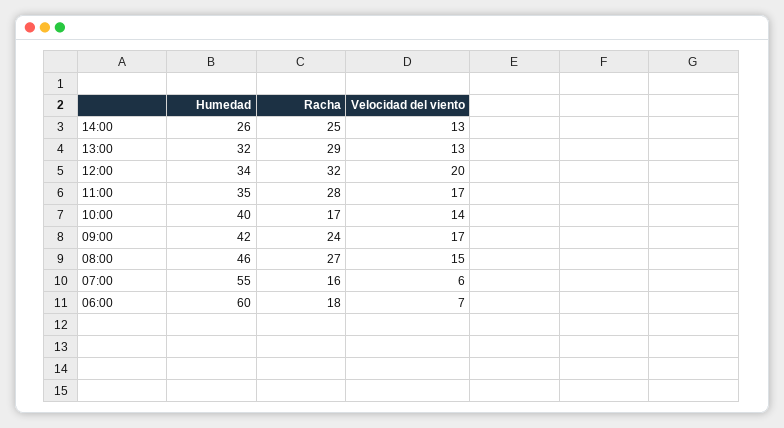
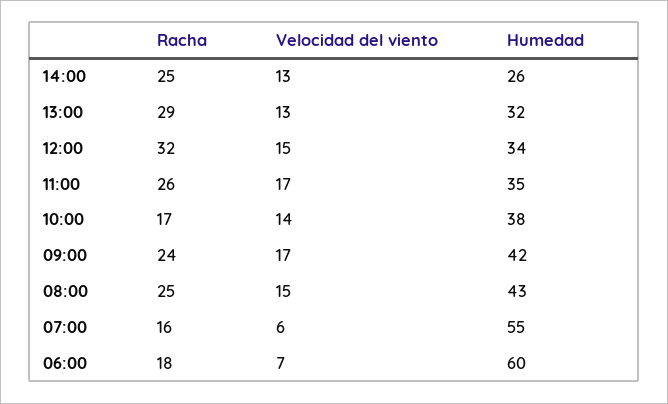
  {
    "Humedad": {
      "14:00": 26,
      "13:00": 32,
      "12:00": 34,
      "11:00": 35,
-     "10:00": 40,
+     "10:00": 38,
      "09:00": 42,
-     "08:00": 46,
+     "08:00": 43,
      "07:00": 55,
      "06:00": 60
    },
    "Racha": {
      "14:00": 25,
      "13:00": 29,
      "12:00": 32,
-     "11:00": 28,
+     "11:00": 26,
      "10:00": 17,
      "09:00": 24,
-     "08:00": 27,
+     "08:00": 25,
      "07:00": 16,
      "06:00": 18
    },
    "Velocidad del viento": {
      "14:00": 13,
      "13:00": 13,
-     "12:00": 20,
+     "12:00": 15,
      "11:00": 17,
      "10:00": 14,
      "09:00": 17,
      "08:00": 15,
      "07:00": 6,
      "06:00": 7
    }
  }

